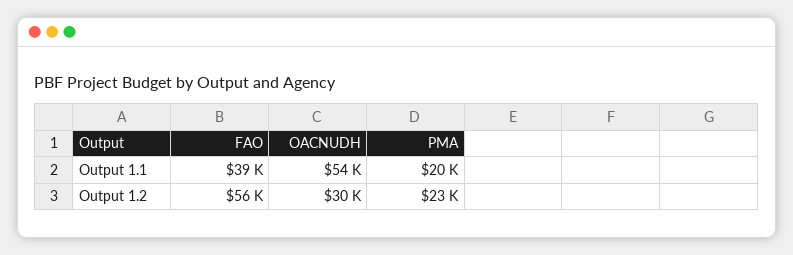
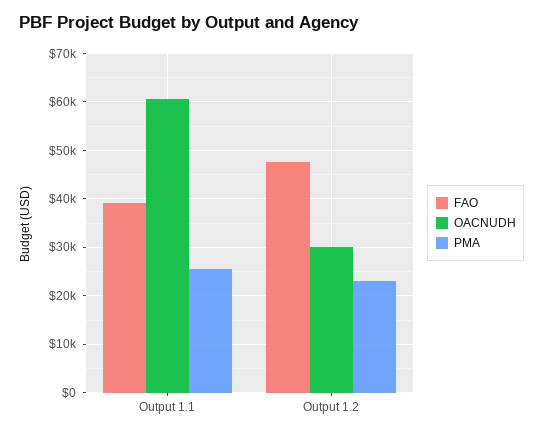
  {
    "FAO": {
      "Output 1.1": 39000,
-     "Output 1.2": 56000
+     "Output 1.2": 48000
    },
    "OACNUDH": {
-     "Output 1.1": 54000,
+     "Output 1.1": 60000,
      "Output 1.2": 30000
    },
    "PMA": {
-     "Output 1.1": 20000,
+     "Output 1.1": 26000,
      "Output 1.2": 23000
    }
  }

